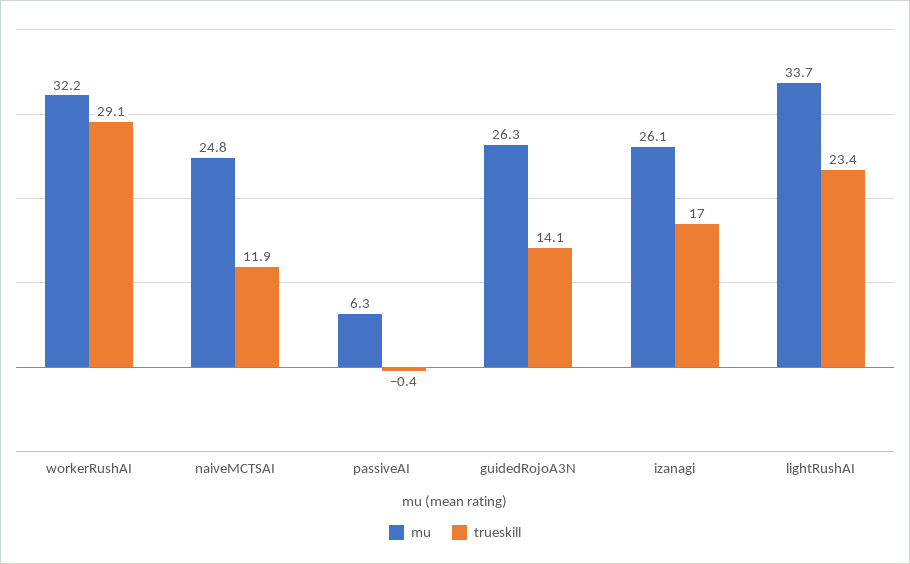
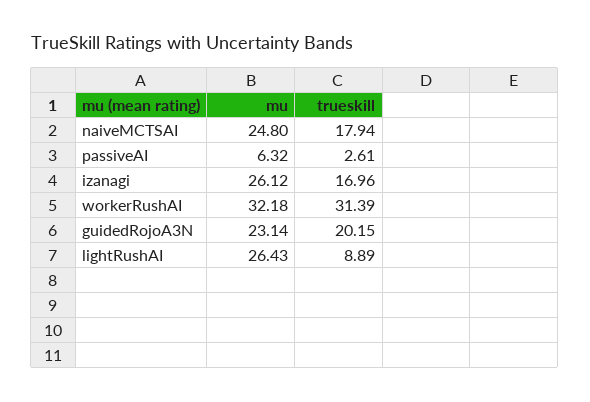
  {
    "mu": {
      "workerRushAI": 32.18,
      "naiveMCTSAI": 24.8,
      "passiveAI": 6.32,
-     "guidedRojoA3N": 26.3,
+     "guidedRojoA3N": 23.14,
      "izanagi": 26.12,
-     "lightRushAI": 33.7
+     "lightRushAI": 26.43
    },
    "trueskill": {
-     "workerRushAI": 29.1,
+     "workerRushAI": 31.39,
-     "naiveMCTSAI": 11.9,
+     "naiveMCTSAI": 17.94,
-     "passiveAI": -0.4,
+     "passiveAI": 2.61,
-     "guidedRojoA3N": 14.1,
+     "guidedRojoA3N": 20.15,
      "izanagi": 16.96,
-     "lightRushAI": 23.4
+     "lightRushAI": 8.89
    }
  }

